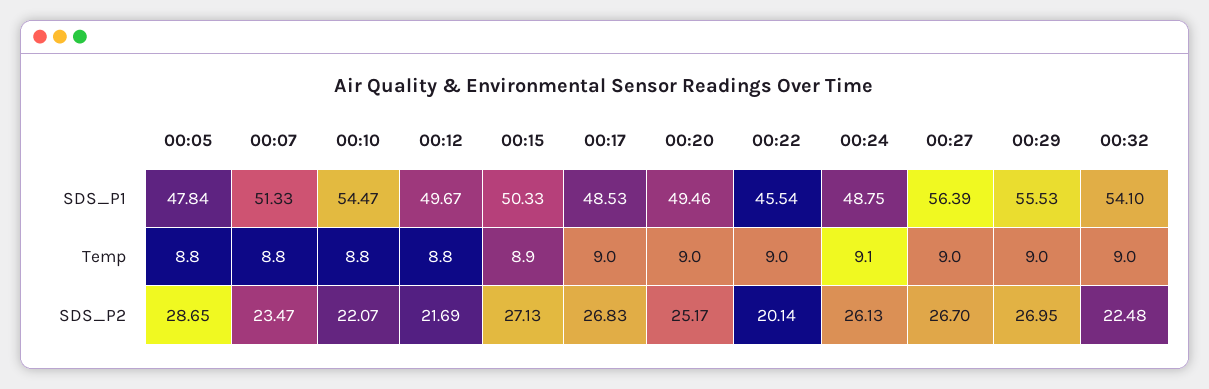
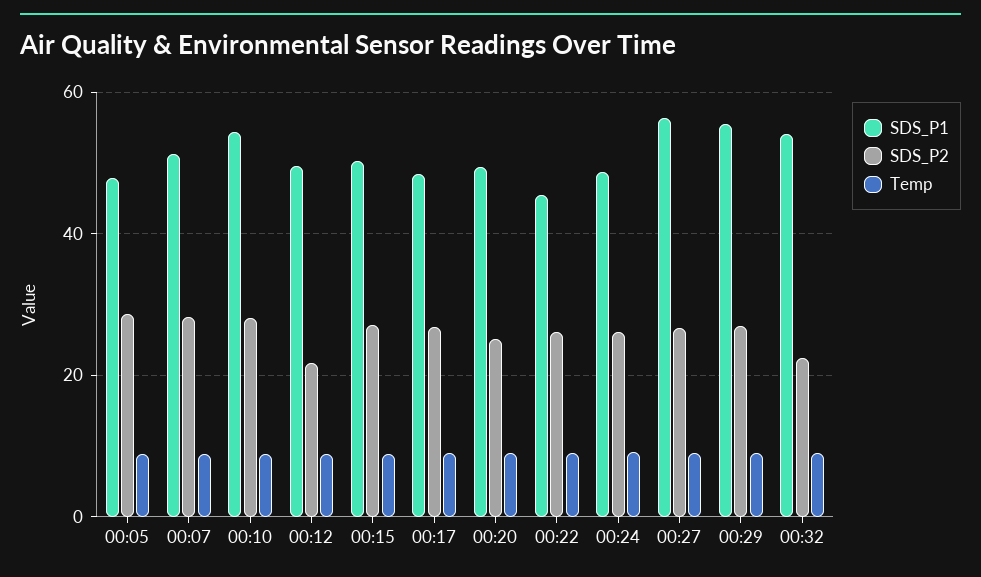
  {
    "SDS_P1": {
      "00:05": 47.84,
      "00:07": 51.33,
      "00:10": 54.47,
      "00:12": 49.67,
      "00:15": 50.33,
      "00:17": 48.53,
      "00:20": 49.46,
      "00:22": 45.54,
      "00:24": 48.75,
      "00:27": 56.39,
      "00:29": 55.53,
      "00:32": 54.1
    },
    "Temp": {
      "00:05": 8.8,
      "00:07": 8.8,
      "00:10": 8.8,
      "00:12": 8.8,
      "00:15": 8.9,
      "00:17": 9,
      "00:20": 9,
      "00:22": 9,
      "00:24": 9.1,
      "00:27": 9,
      "00:29": 9,
      "00:32": 9
    },
    "SDS_P2": {
      "00:05": 28.65,
-     "00:07": 23.47,
+     "00:07": 28,
-     "00:10": 22.07,
+     "00:10": 28,
      "00:12": 21.69,
      "00:15": 27.13,
      "00:17": 26.83,
      "00:20": 25.17,
-     "00:22": 20.14,
+     "00:22": 26,
      "00:24": 26.13,
      "00:27": 26.7,
      "00:29": 26.95,
      "00:32": 22.48
    }
  }

